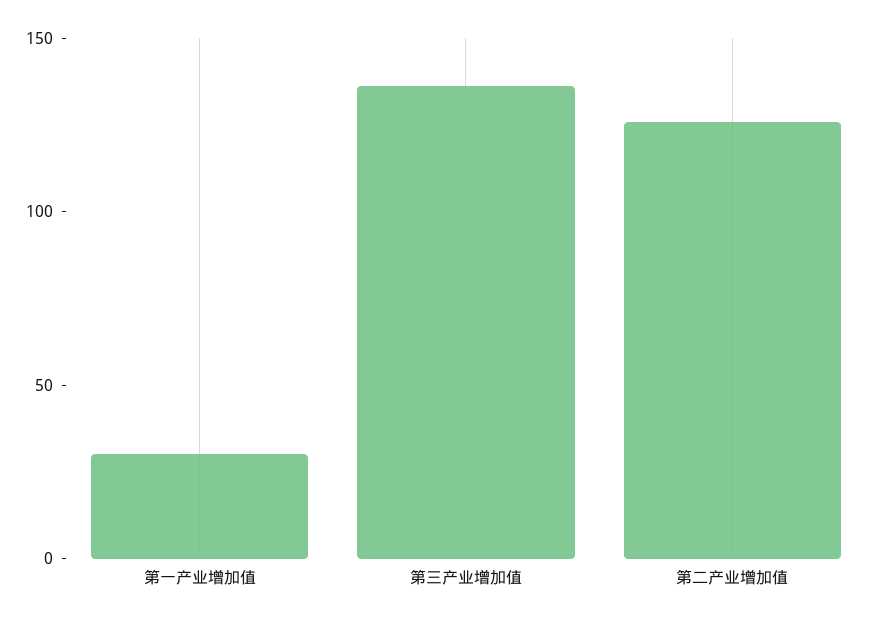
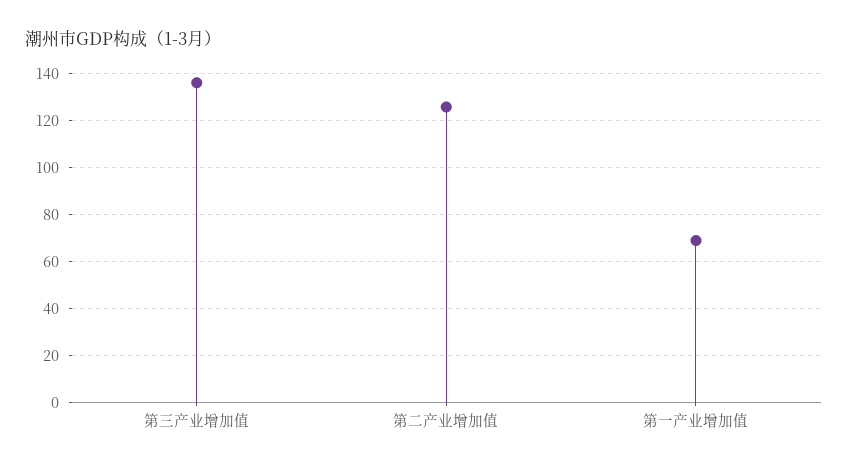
  {
-   "第一产业增加值": 30,
+   "第一产业增加值": 70,
    "第三产业增加值": 135,
    "第二产业增加值": 125
  }

